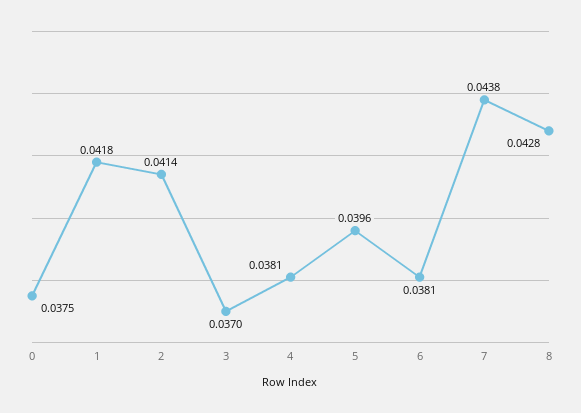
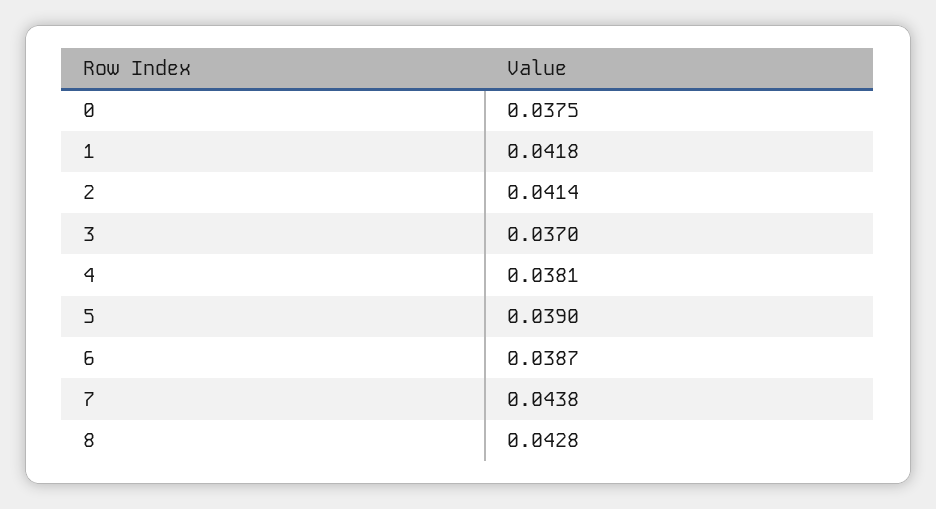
  {
    "0": 0.0375,
    "1": 0.0418,
    "2": 0.0414,
    "3": 0.037,
    "4": 0.0381,
-   "5": 0.0396,
+   "5": 0.039,
-   "6": 0.0381,
+   "6": 0.0387,
    "7": 0.0438,
    "8": 0.0428
  }

